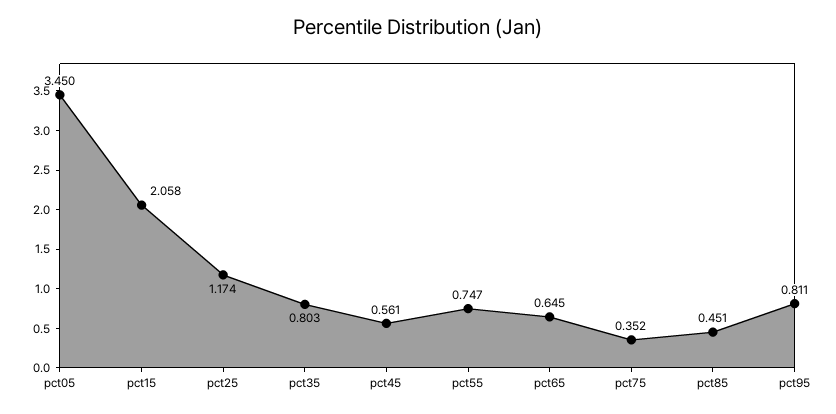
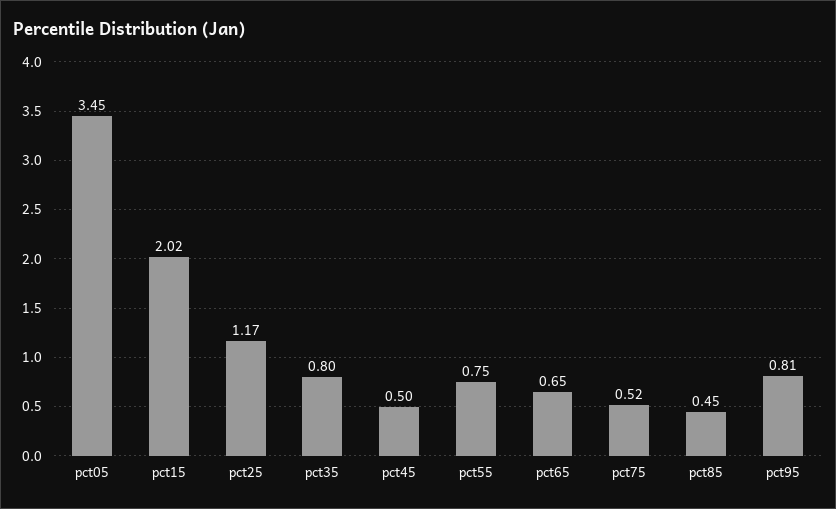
  {
    "pct05": 3.45,
-   "pct15": 2.058,
+   "pct15": 2.02,
    "pct25": 1.174,
    "pct35": 0.803,
-   "pct45": 0.561,
+   "pct45": 0.5,
    "pct55": 0.747,
    "pct65": 0.645,
-   "pct75": 0.352,
+   "pct75": 0.52,
    "pct85": 0.451,
    "pct95": 0.811
  }

